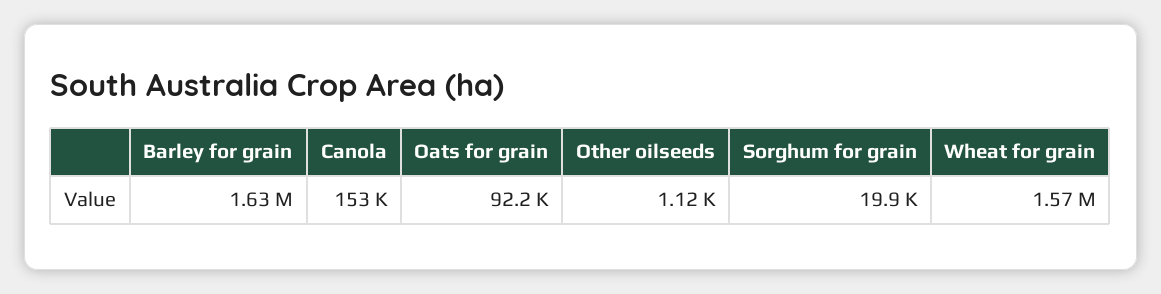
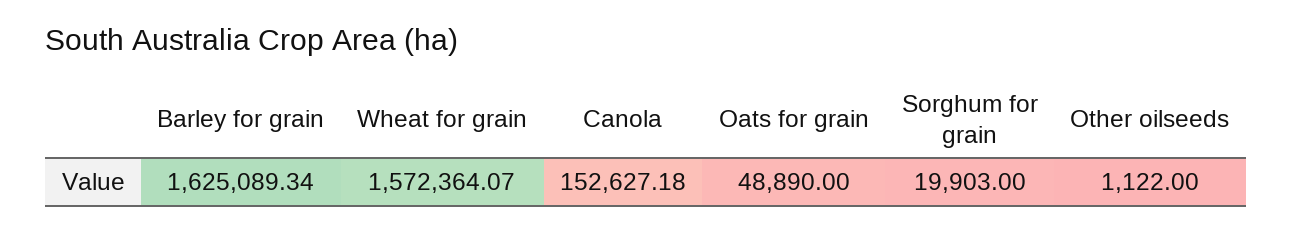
  {
    "Barley for grain": 1625089.34,
    "Canola": 152627.18,
-   "Oats for grain": 92200,
+   "Oats for grain": 48890,
    "Other oilseeds": 1122,
    "Sorghum for grain": 19903,
    "Wheat for grain": 1572364.07
  }

